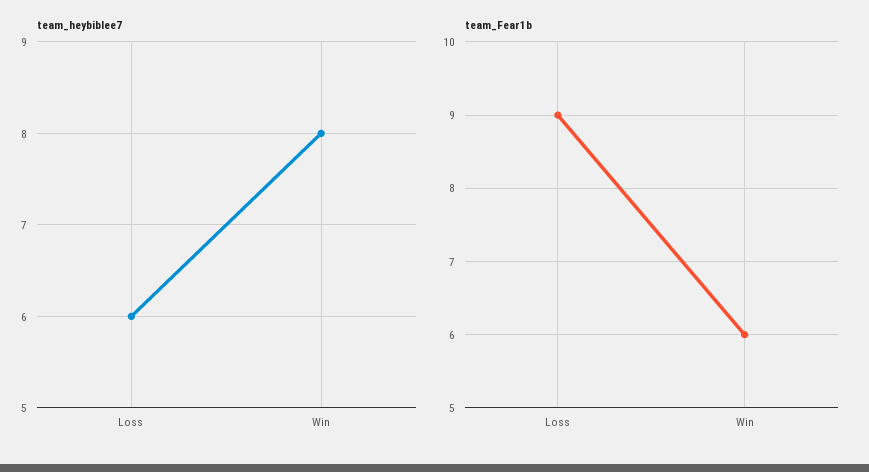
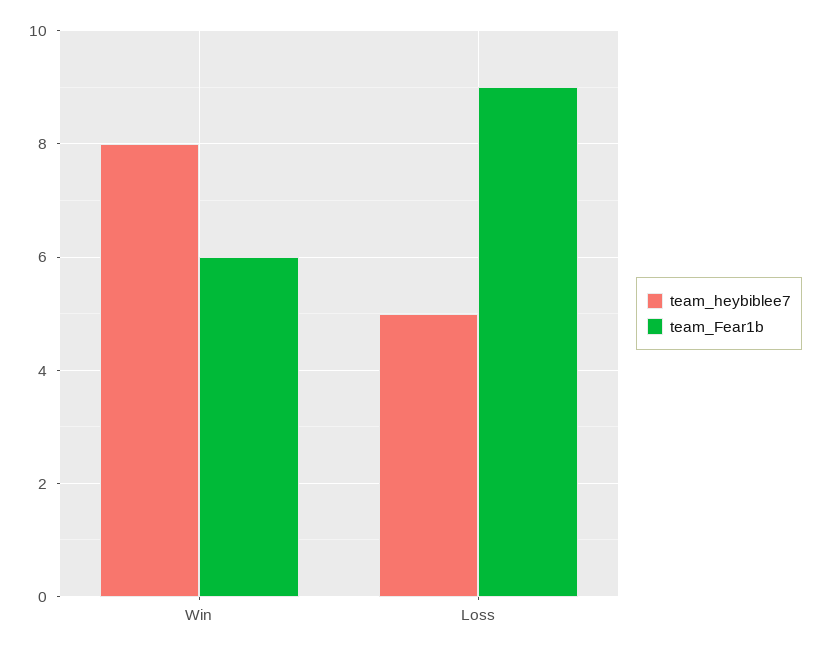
  {
    "team_heybiblee7": {
-     "Loss": 6,
+     "Loss": 5,
      "Win": 8
    },
    "team_Fear1b": {
      "Loss": 9,
      "Win": 6
    }
  }

